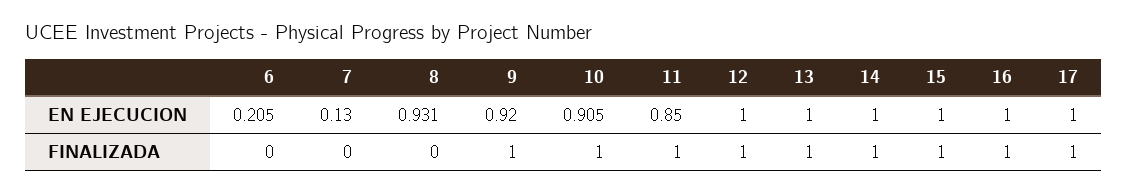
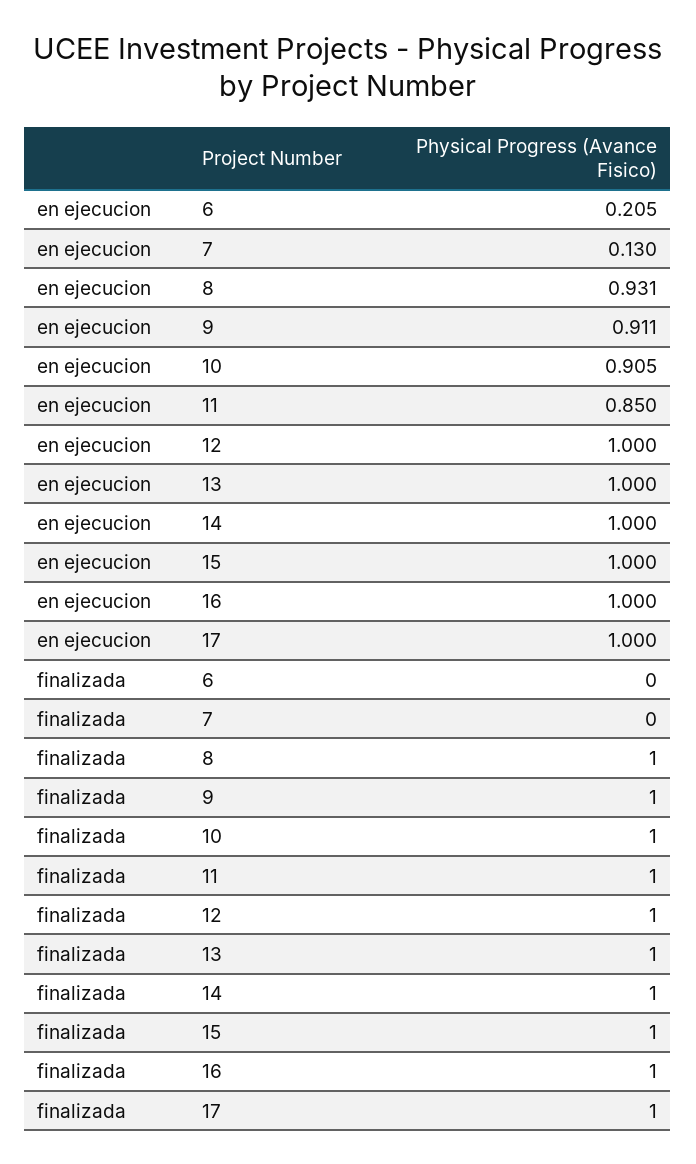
  {
    "6": {
      "EN EJECUCION": 0.205,
      "FINALIZADA": 0
    },
    "7": {
      "EN EJECUCION": 0.13,
      "FINALIZADA": 0
    },
    "8": {
      "EN EJECUCION": 0.931,
-     "FINALIZADA": 0
+     "FINALIZADA": 1
    },
    "9": {
-     "EN EJECUCION": 0.92,
+     "EN EJECUCION": 0.911,
      "FINALIZADA": 1
    },
    "10": {
      "EN EJECUCION": 0.905,
      "FINALIZADA": 1
    },
    "11": {
      "EN EJECUCION": 0.85,
      "FINALIZADA": 1
    },
    "12": {
      "EN EJECUCION": 1,
      "FINALIZADA": 1
    },
    "13": {
      "EN EJECUCION": 1,
      "FINALIZADA": 1
    },
    "14": {
      "EN EJECUCION": 1,
      "FINALIZADA": 1
    },
    "15": {
      "EN EJECUCION": 1,
      "FINALIZADA": 1
    },
    "16": {
      "EN EJECUCION": 1,
      "FINALIZADA": 1
    },
    "17": {
      "EN EJECUCION": 1,
      "FINALIZADA": 1
    }
  }

